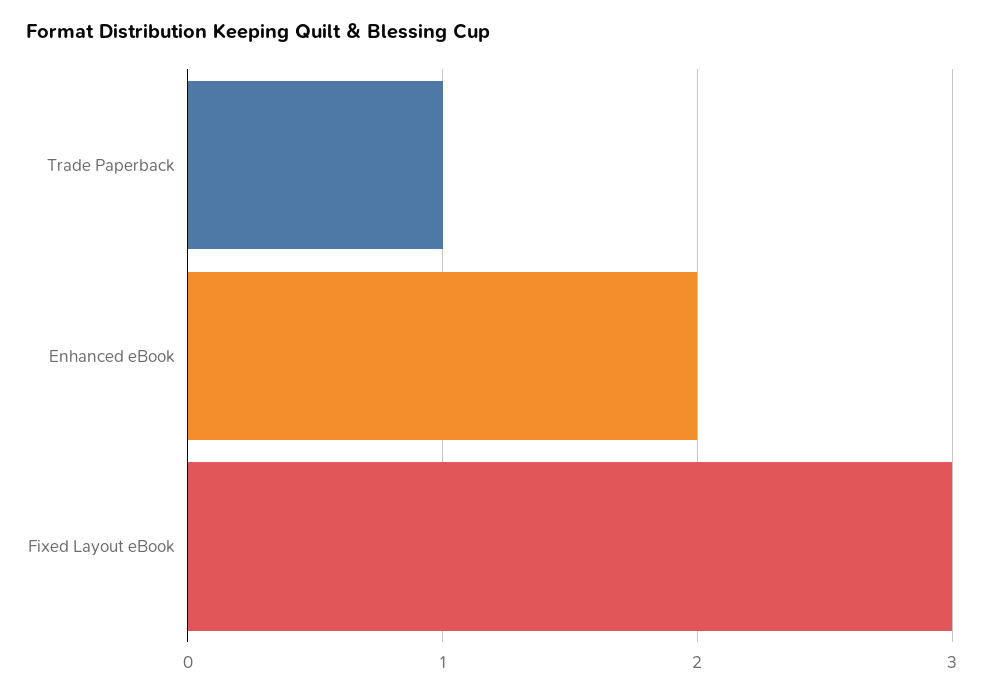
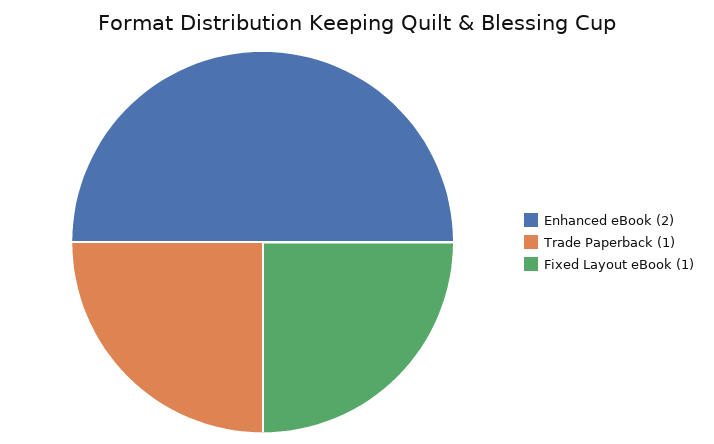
  {
    "Trade Paperback": 1,
    "Enhanced eBook": 2,
-   "Fixed Layout eBook": 3
+   "Fixed Layout eBook": 1
  }

